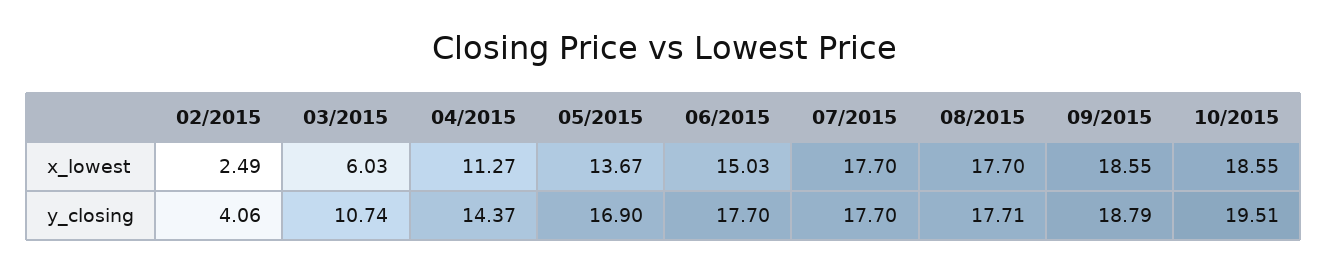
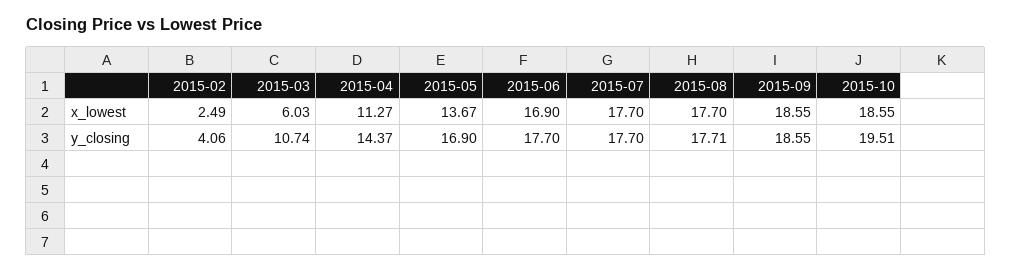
  {
    "02/2015": {
      "x_lowest": 2.49,
      "y_closing": 4.06
    },
    "03/2015": {
      "x_lowest": 6.03,
      "y_closing": 10.74
    },
    "04/2015": {
      "x_lowest": 11.27,
      "y_closing": 14.37
    },
    "05/2015": {
      "x_lowest": 13.67,
      "y_closing": 16.9
    },
    "06/2015": {
-     "x_lowest": 15.03,
+     "x_lowest": 16.9,
      "y_closing": 17.7
    },
    "07/2015": {
      "x_lowest": 17.7,
      "y_closing": 17.7
    },
    "08/2015": {
      "x_lowest": 17.7,
      "y_closing": 17.71
    },
    "09/2015": {
      "x_lowest": 18.55,
-     "y_closing": 18.79
+     "y_closing": 18.55
    },
    "10/2015": {
      "x_lowest": 18.55,
      "y_closing": 19.51
    }
  }

